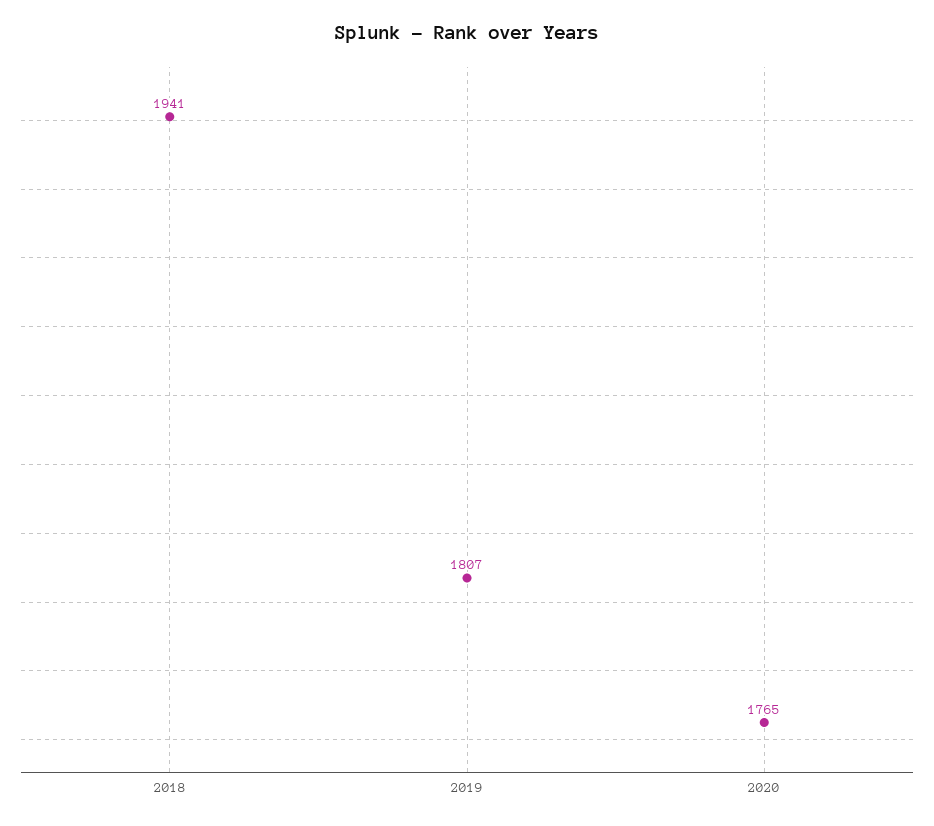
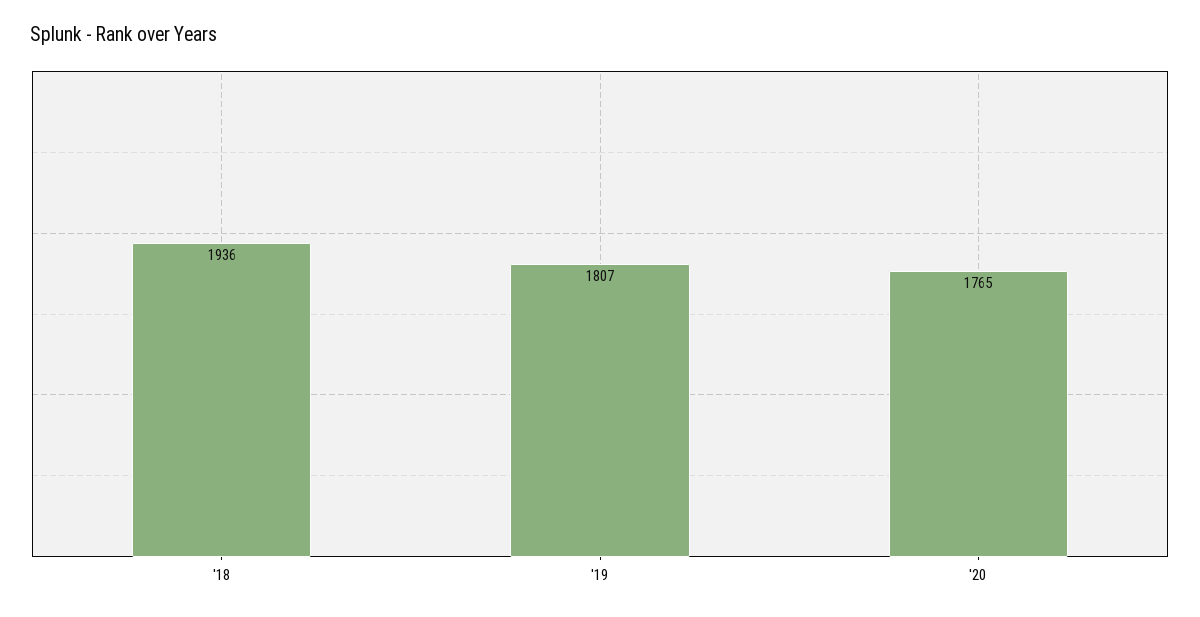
  {
-   "2018": 1941,
+   "2018": 1936,
    "2019": 1807,
    "2020": 1765
  }

